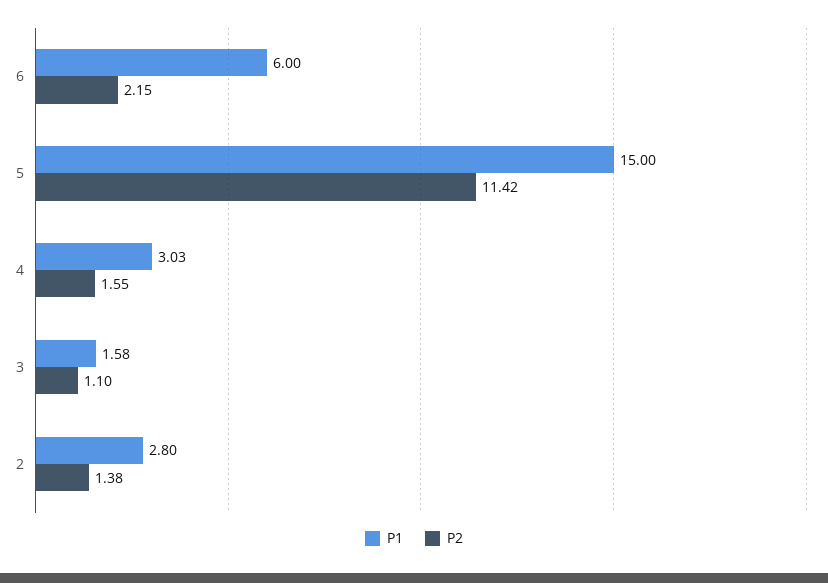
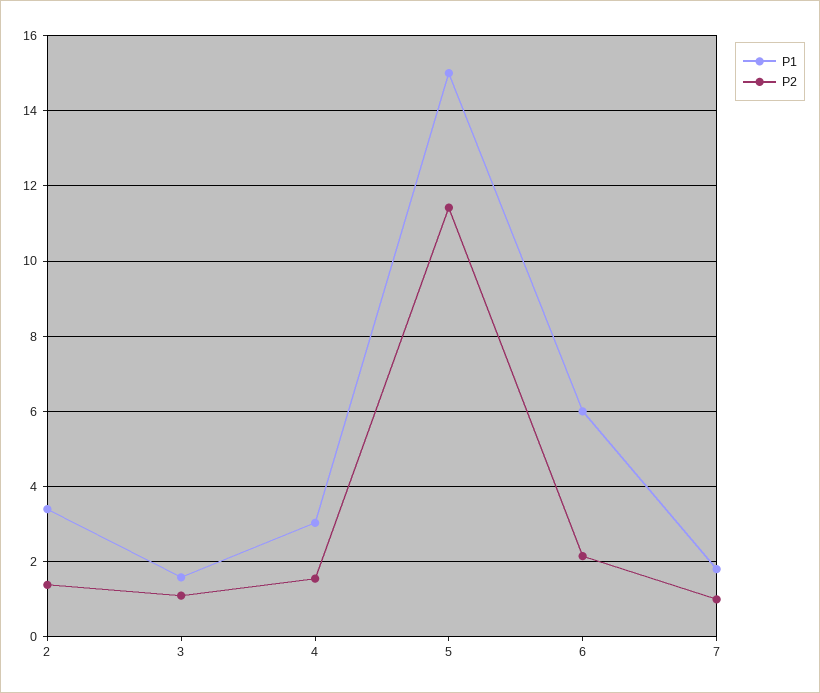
  {
    "P1": {
      "6": 6,
      "5": 15,
      "4": 3.03,
      "3": 1.58,
-     "2": 2.8
+     "2": 3.4,
+     "7": 1.8
    },
    "P2": {
      "6": 2.15,
      "5": 11.42,
      "4": 1.55,
      "3": 1.1,
-     "2": 1.38
+     "2": 1.38,
+     "7": 1
    }
  }

